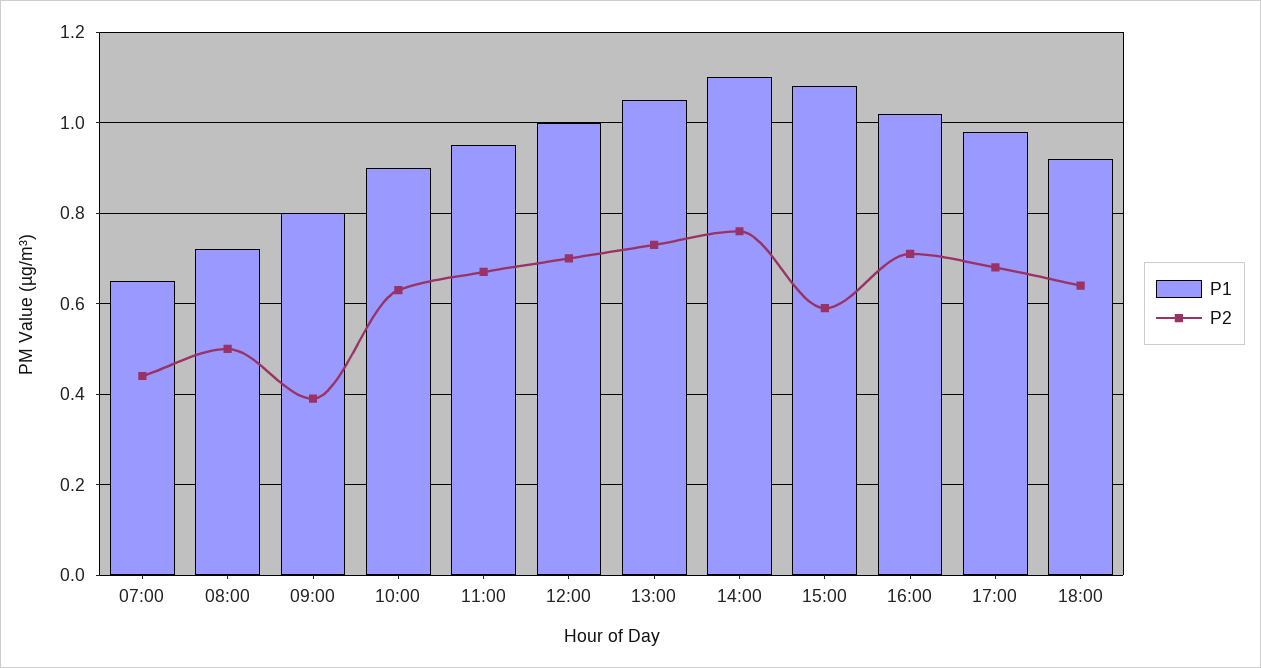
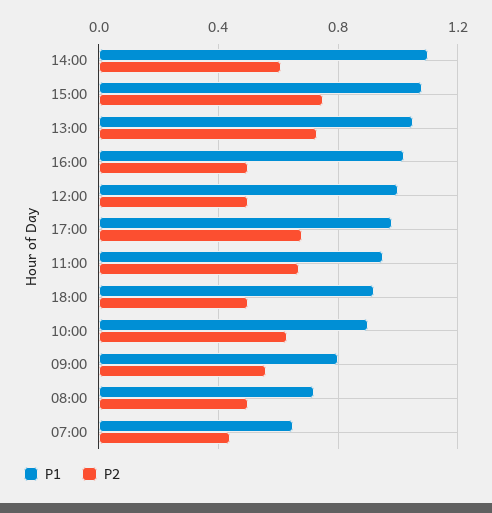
  {
    "P1": {
      "07:00": 0.65,
      "08:00": 0.7,
      "09:00": 0.8,
      "10:00": 0.9,
      "11:00": 0.95,
      "12:00": 1,
      "13:00": 1.05,
      "14:00": 1.1,
      "15:00": 1.1,
      "16:00": 1,
      "17:00": 1,
      "18:00": 0.9
    },
    "P2": {
      "07:00": 0.45,
      "08:00": 0.5,
-     "09:00": 0.4,
+     "09:00": 0.55,
      "10:00": 0.65,
      "11:00": 0.65,
-     "12:00": 0.7,
+     "12:00": 0.5,
      "13:00": 0.75,
-     "14:00": 0.75,
+     "14:00": 0.6,
-     "15:00": 0.6,
+     "15:00": 0.75,
-     "16:00": 0.7,
+     "16:00": 0.5,
      "17:00": 0.7,
-     "18:00": 0.65
+     "18:00": 0.5
    }
  }

